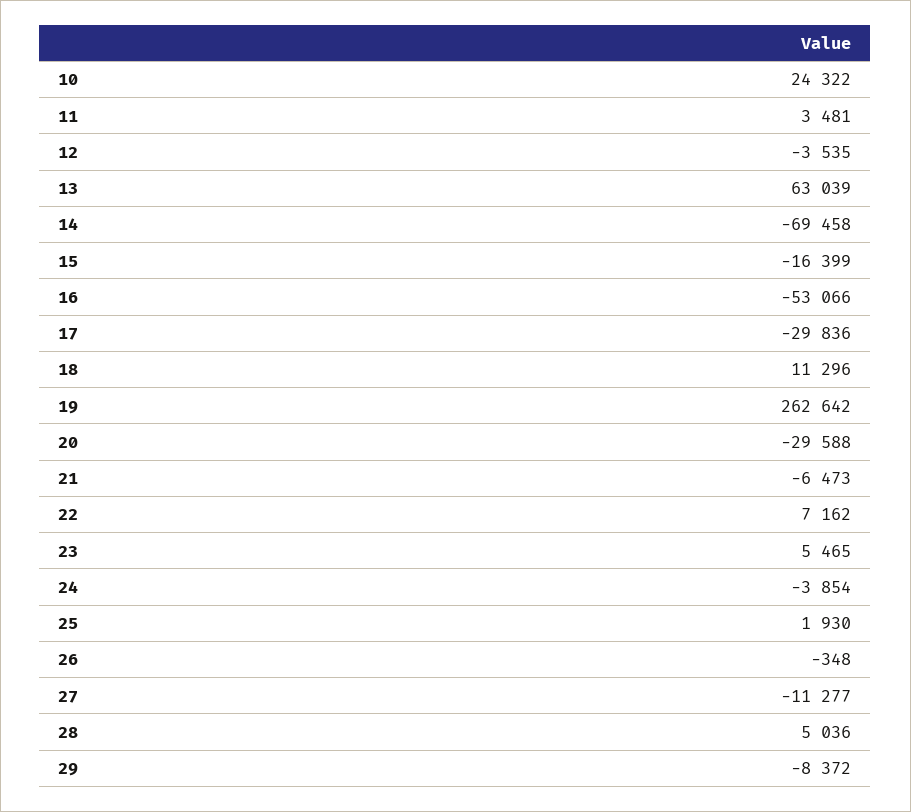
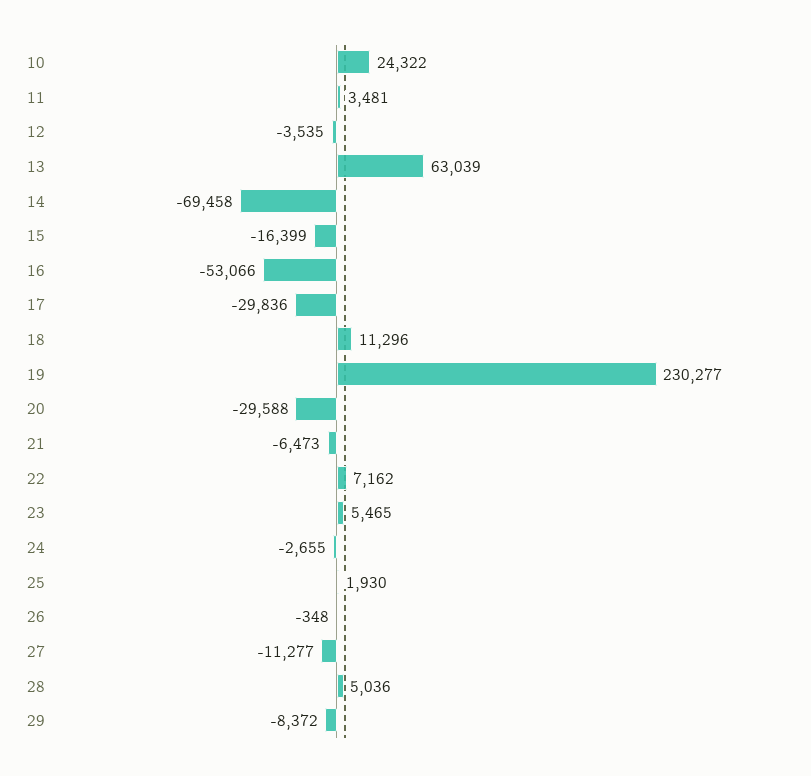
  {
    "10": 24322,
    "11": 3481,
    "12": -3535,
    "13": 63039,
    "14": -69458,
    "15": -16399,
    "16": -53066,
    "17": -29836,
    "18": 11296,
-   "19": 262642,
+   "19": 230277,
    "20": -29588,
    "21": -6473,
    "22": 7162,
    "23": 5465,
-   "24": -3854,
+   "24": -2655,
    "25": 1930,
    "26": -348,
    "27": -11277,
    "28": 5036,
    "29": -8372
  }

